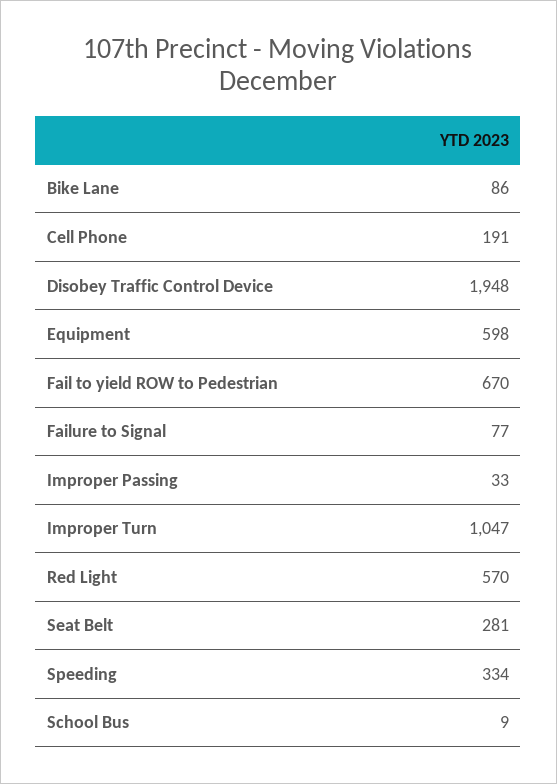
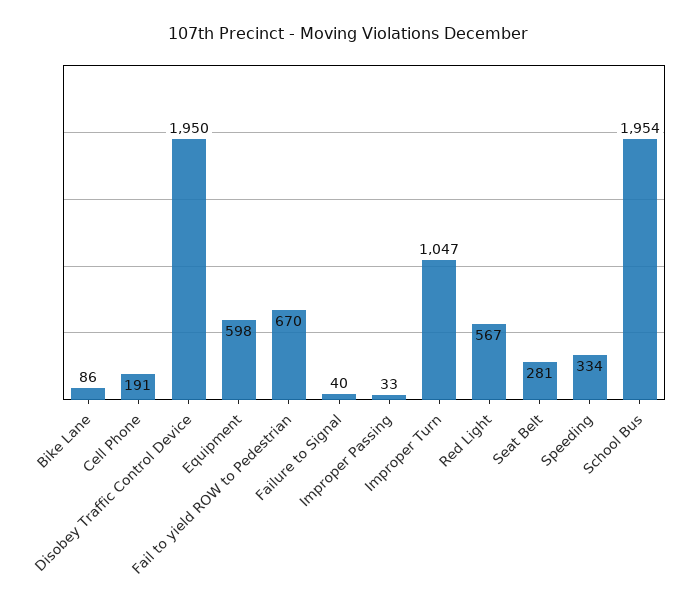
  {
    "Bike Lane": 86,
    "Cell Phone": 191,
-   "Disobey Traffic Control Device": 1948,
+   "Disobey Traffic Control Device": 1950,
    "Equipment": 598,
    "Fail to yield ROW to Pedestrian": 670,
-   "Failure to Signal": 77,
+   "Failure to Signal": 40,
    "Improper Passing": 33,
    "Improper Turn": 1047,
-   "Red Light": 570,
+   "Red Light": 567,
    "Seat Belt": 281,
    "Speeding": 334,
-   "School Bus": 9
+   "School Bus": 1954
  }

